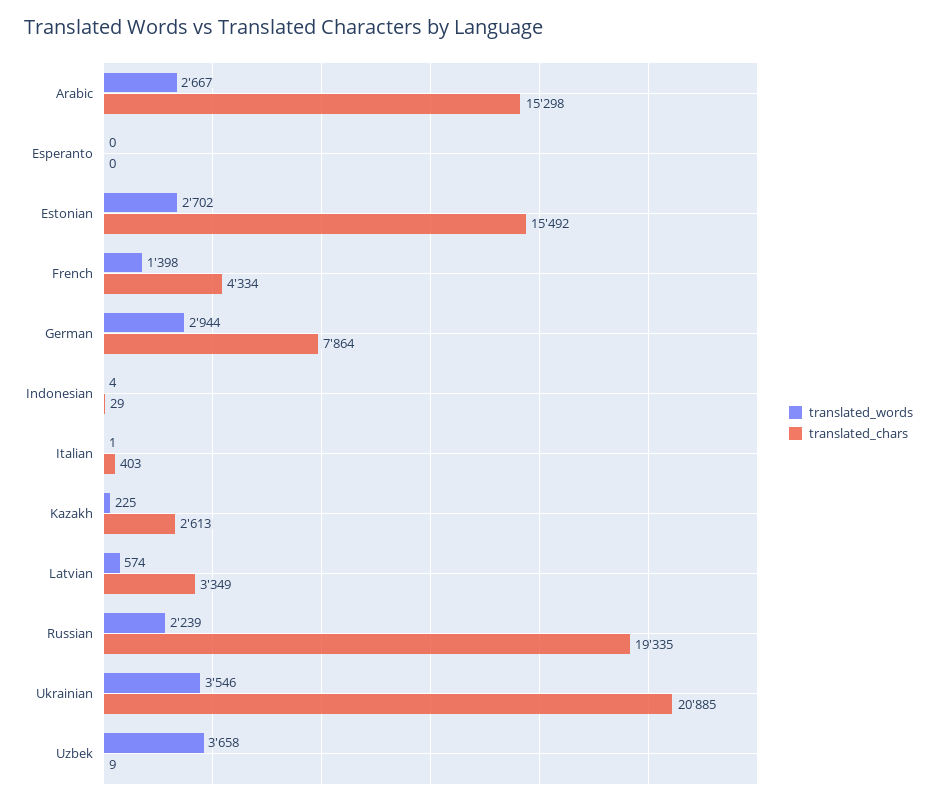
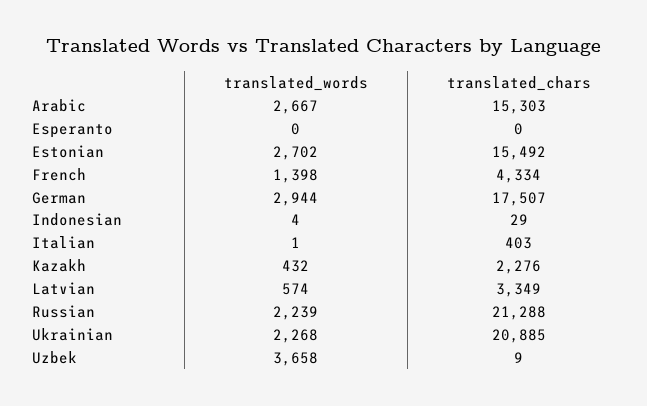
  {
    "translated_words": {
      "Arabic": 2667,
      "Esperanto": 0,
      "Estonian": 2702,
      "French": 1398,
      "German": 2944,
      "Indonesian": 4,
      "Italian": 1,
-     "Kazakh": 225,
+     "Kazakh": 432,
      "Latvian": 574,
      "Russian": 2239,
-     "Ukrainian": 3546,
+     "Ukrainian": 2268,
      "Uzbek": 3658
    },
    "translated_chars": {
-     "Arabic": 15298,
+     "Arabic": 15303,
      "Esperanto": 0,
      "Estonian": 15492,
      "French": 4334,
-     "German": 7864,
+     "German": 17507,
      "Indonesian": 29,
      "Italian": 403,
-     "Kazakh": 2613,
+     "Kazakh": 2276,
      "Latvian": 3349,
-     "Russian": 19335,
+     "Russian": 21288,
      "Ukrainian": 20885,
      "Uzbek": 9
    }
  }

